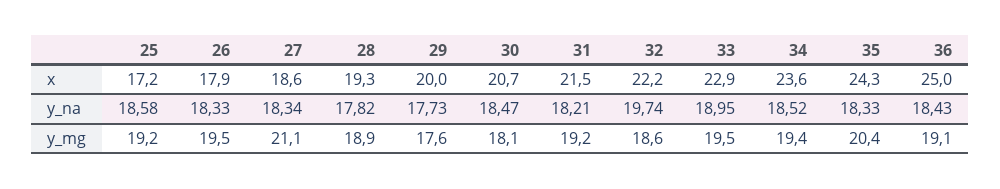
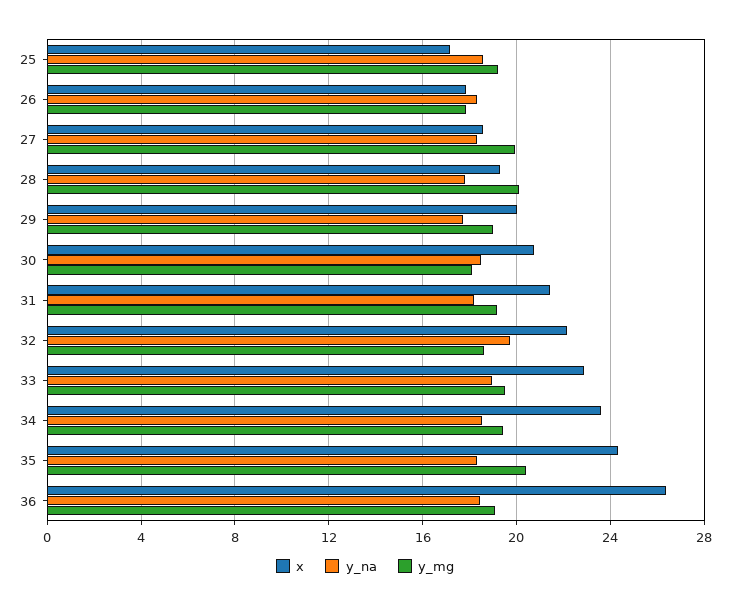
  {
    "x": {
      "25": 17.2,
      "26": 17.9,
      "27": 18.6,
      "28": 19.3,
      "29": 20,
      "30": 20.7,
      "31": 21.5,
      "32": 22.2,
      "33": 22.9,
      "34": 23.6,
      "35": 24.3,
-     "36": 25
+     "36": 26.5
    },
    "y_na": {
      "25": 18.58,
      "26": 18.33,
      "27": 18.34,
      "28": 17.82,
      "29": 17.73,
      "30": 18.47,
      "31": 18.21,
      "32": 19.74,
      "33": 18.95,
      "34": 18.52,
      "35": 18.33,
      "36": 18.43
    },
    "y_mg": {
      "25": 19.2,
-     "26": 19.5,
+     "26": 18,
-     "27": 21.1,
+     "27": 20,
-     "28": 18.9,
+     "28": 20,
-     "29": 17.6,
+     "29": 19,
      "30": 18.1,
      "31": 19.2,
      "32": 18.6,
      "33": 19.5,
      "34": 19.4,
      "35": 20.4,
      "36": 19.1
    }
  }

